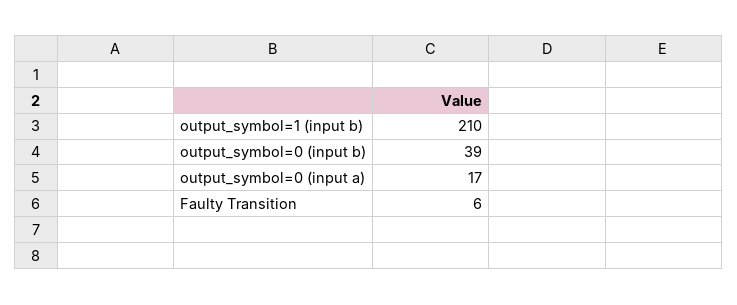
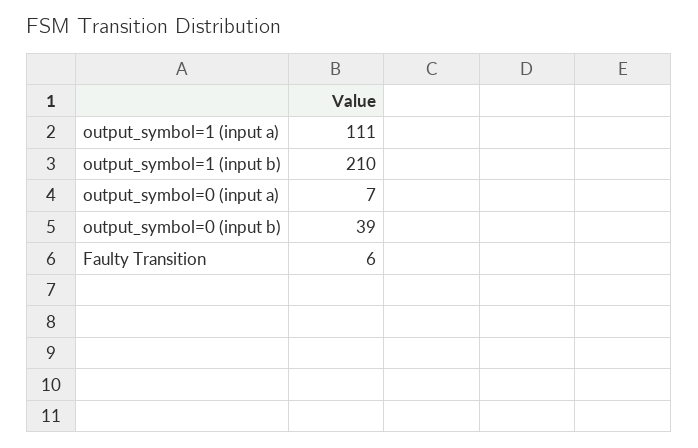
  {
    "output_symbol=1 (input b)": 210,
    "output_symbol=0 (input b)": 39,
-   "output_symbol=0 (input a)": 17,
+   "output_symbol=0 (input a)": 7,
-   "Faulty Transition": 6
+   "Faulty Transition": 6,
+   "output_symbol=1 (input a)": 111
  }

